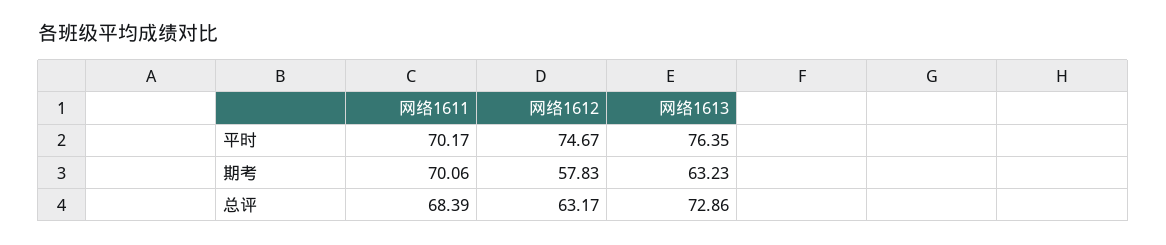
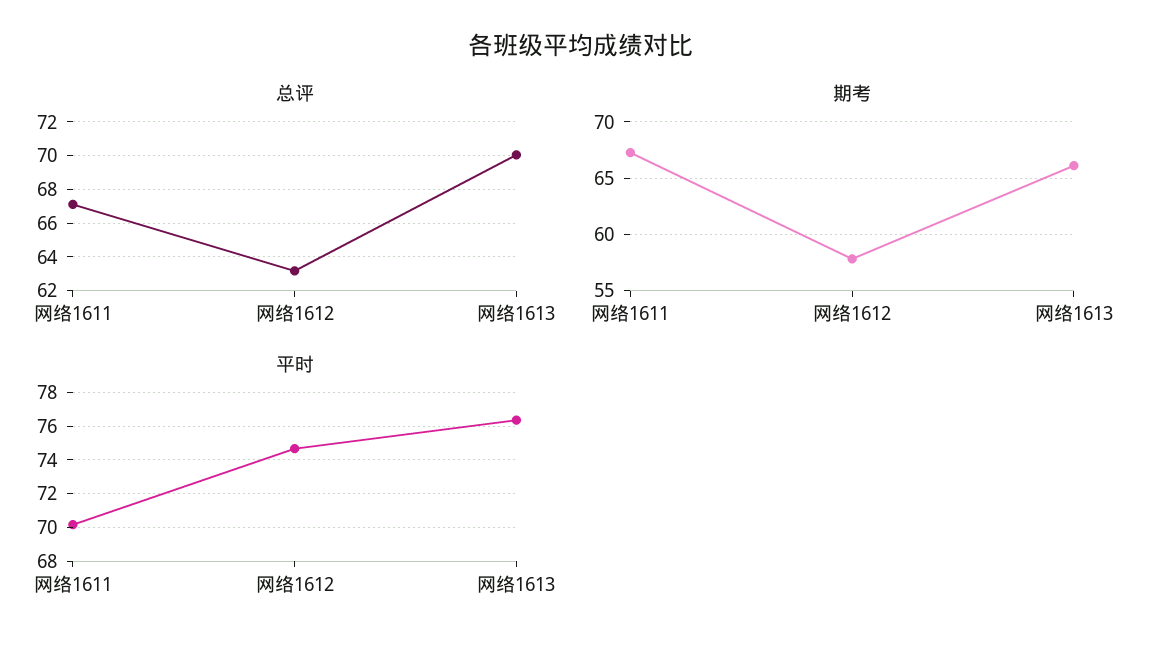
  {
    "平时": {
      "网络1611": 70.17,
      "网络1612": 74.67,
      "网络1613": 76.35
    },
    "期考": {
-     "网络1611": 70.06,
+     "网络1611": 67,
      "网络1612": 57.83,
-     "网络1613": 63.23
+     "网络1613": 66
    },
    "总评": {
-     "网络1611": 68.39,
+     "网络1611": 67,
      "网络1612": 63.17,
-     "网络1613": 72.86
+     "网络1613": 70
    }
  }

